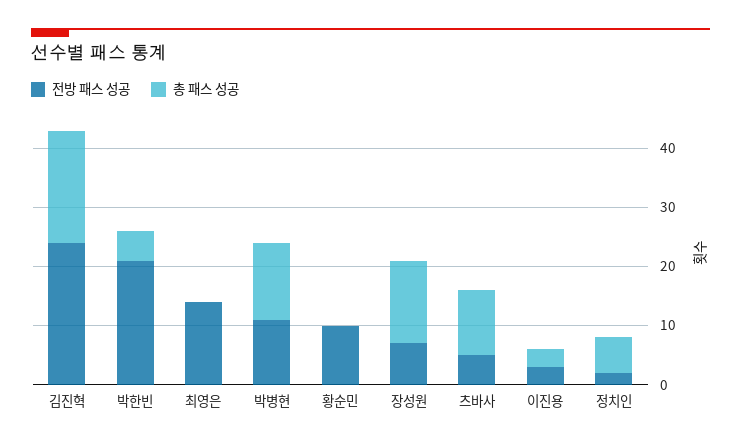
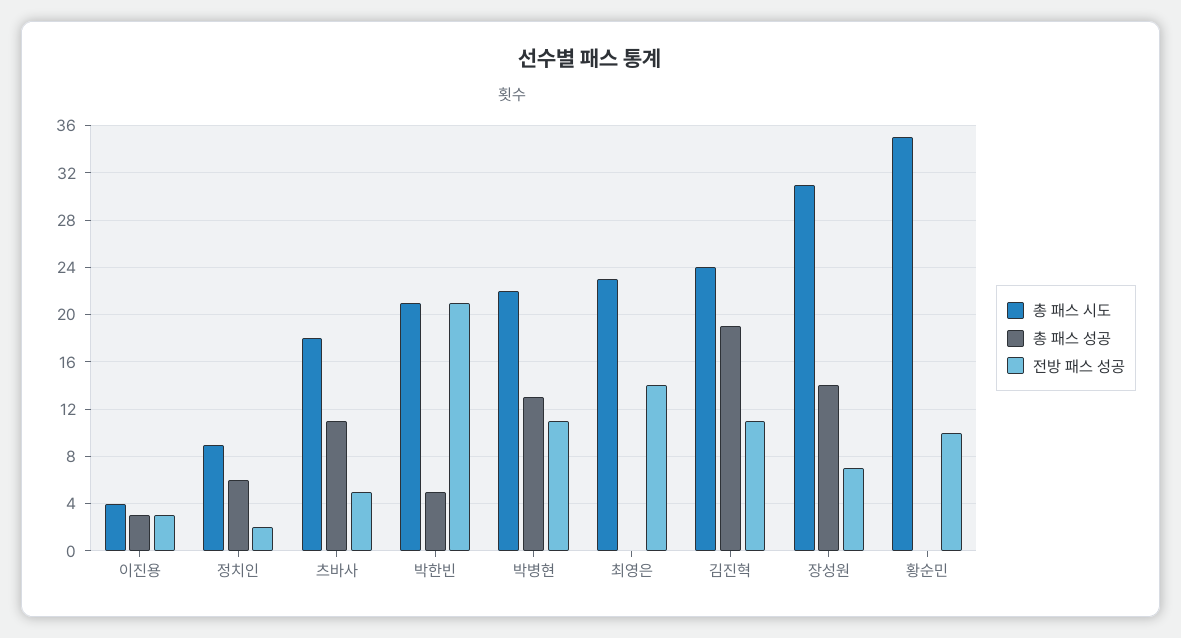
  {
    "전방 패스 성공": {
-     "김진혁": 25,
+     "김진혁": 11,
      "박한빈": 21,
      "최영은": 14,
      "박병현": 11,
      "황순민": 10,
      "장성원": 7,
      "츠바사": 5,
      "이진용": 3,
      "정치인": 2
    },
    "총 패스 성공": {
      "김진혁": 19,
      "박한빈": 5,
      "최영은": 0,
      "박병현": 13,
      "황순민": 0,
      "장성원": 14,
      "츠바사": 11,
      "이진용": 3,
      "정치인": 6
-   }
+   },
+   "총 패스 시도": {
+     "이진용": 4,
+     "정치인": 9,
+     "츠바사": 18,
+     "박한빈": 21,
+     "박병현": 22,
+     "최영은": 23,
+     "김진혁": 24,
+     "장성원": 31,
+     "황순민": 35
+   }
  }

